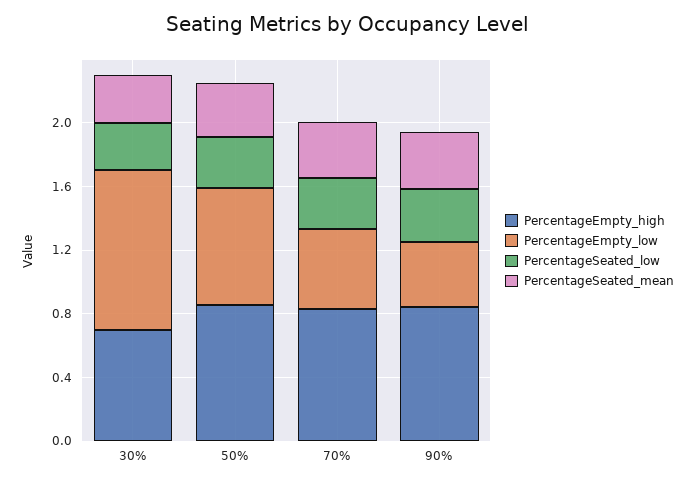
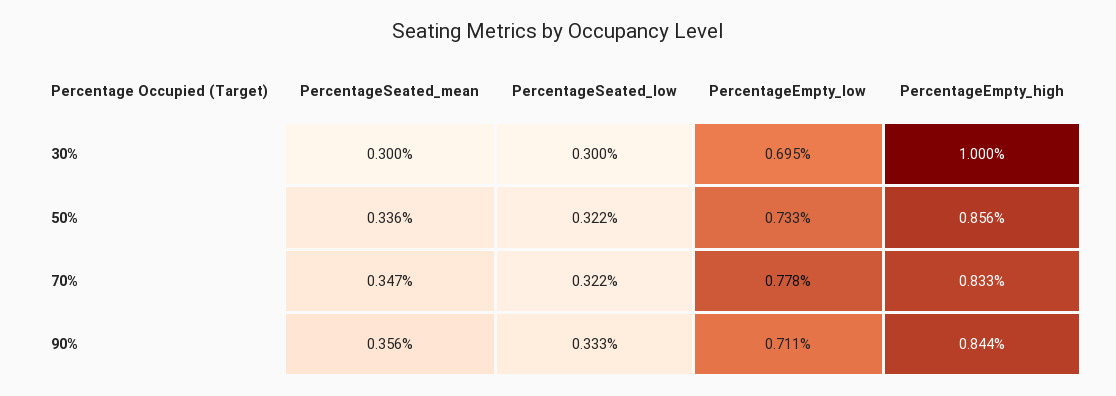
  {
    "PercentageEmpty_high": {
-     "30%": 0.7,
+     "30%": 1,
      "50%": 0.856,
      "70%": 0.833,
      "90%": 0.844
    },
    "PercentageEmpty_low": {
-     "30%": 1,
+     "30%": 0.695,
      "50%": 0.733,
-     "70%": 0.5,
+     "70%": 0.778,
-     "90%": 0.4
+     "90%": 0.711
    },
    "PercentageSeated_low": {
      "30%": 0.3,
      "50%": 0.322,
      "70%": 0.322,
      "90%": 0.333
    },
    "PercentageSeated_mean": {
      "30%": 0.3,
      "50%": 0.336,
      "70%": 0.347,
      "90%": 0.356
    }
  }

